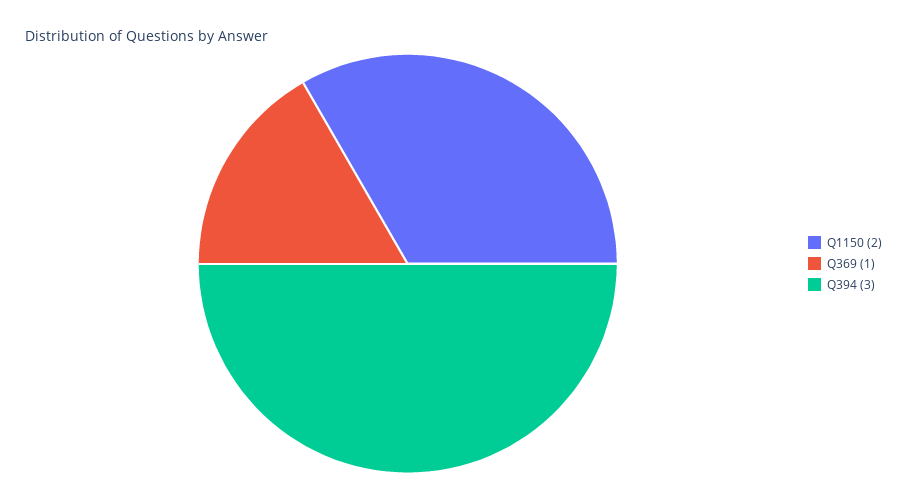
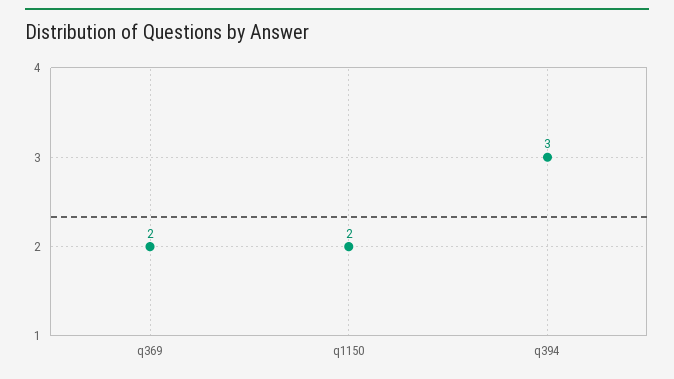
  {
    "Q1150": 2,
-   "Q369": 1,
+   "Q369": 2,
    "Q394": 3
  }

